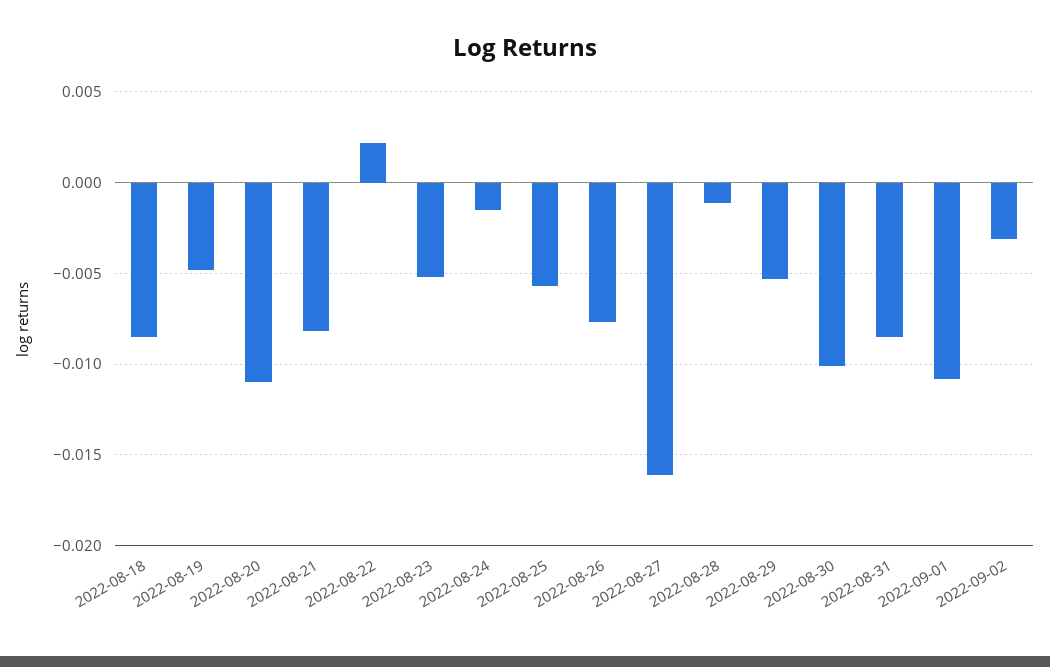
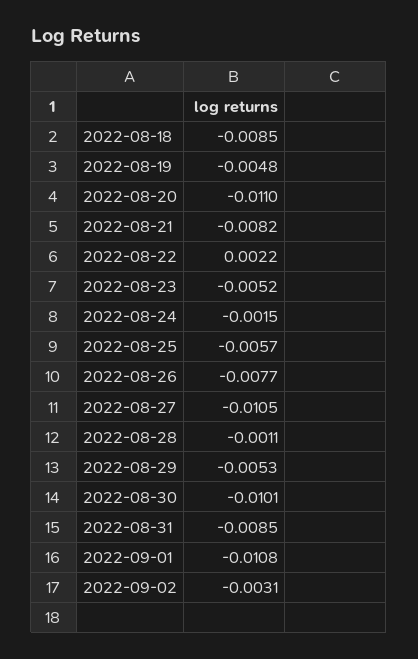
  {
    "2022-08-18": -0.0085,
    "2022-08-19": -0.0048,
    "2022-08-20": -0.011,
    "2022-08-21": -0.0082,
    "2022-08-22": 0.0022,
    "2022-08-23": -0.0052,
    "2022-08-24": -0.0015,
    "2022-08-25": -0.0057,
    "2022-08-26": -0.0077,
-   "2022-08-27": -0.016,
+   "2022-08-27": -0.0105,
    "2022-08-28": -0.0011,
    "2022-08-29": -0.0053,
    "2022-08-30": -0.0101,
    "2022-08-31": -0.0085,
    "2022-09-01": -0.0108,
    "2022-09-02": -0.0031
  }

